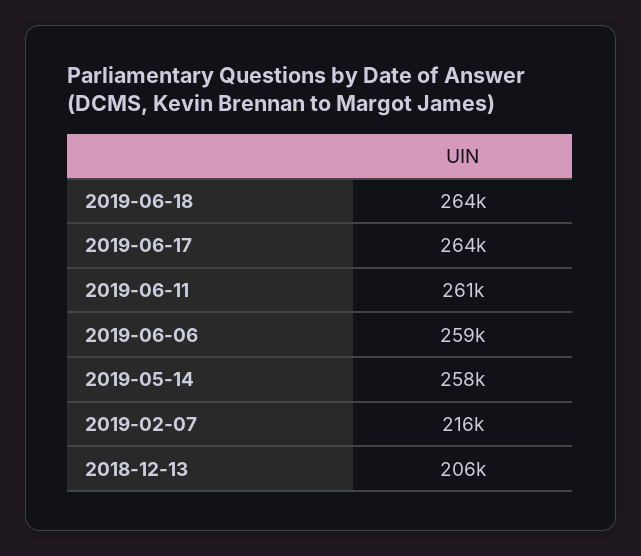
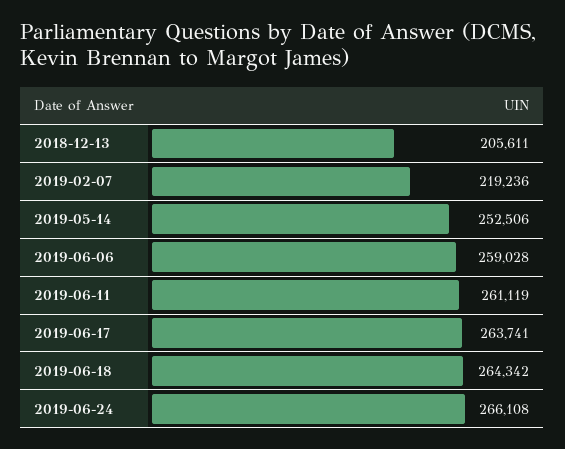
  {
    "2019-06-18": 264342,
    "2019-06-17": 263741,
    "2019-06-11": 261119,
    "2019-06-06": 259028,
-   "2019-05-14": 258000,
+   "2019-05-14": 252506,
-   "2019-02-07": 216000,
+   "2019-02-07": 219236,
-   "2018-12-13": 205611
+   "2018-12-13": 205611,
+   "2019-06-24": 266108
  }

